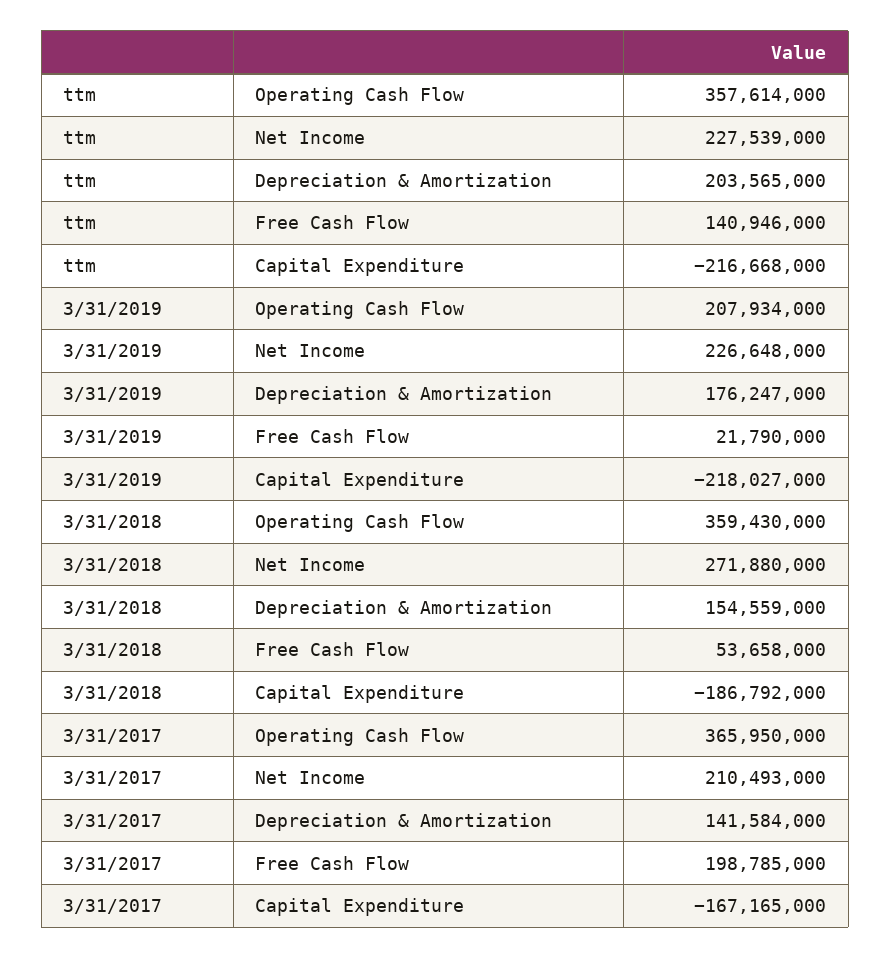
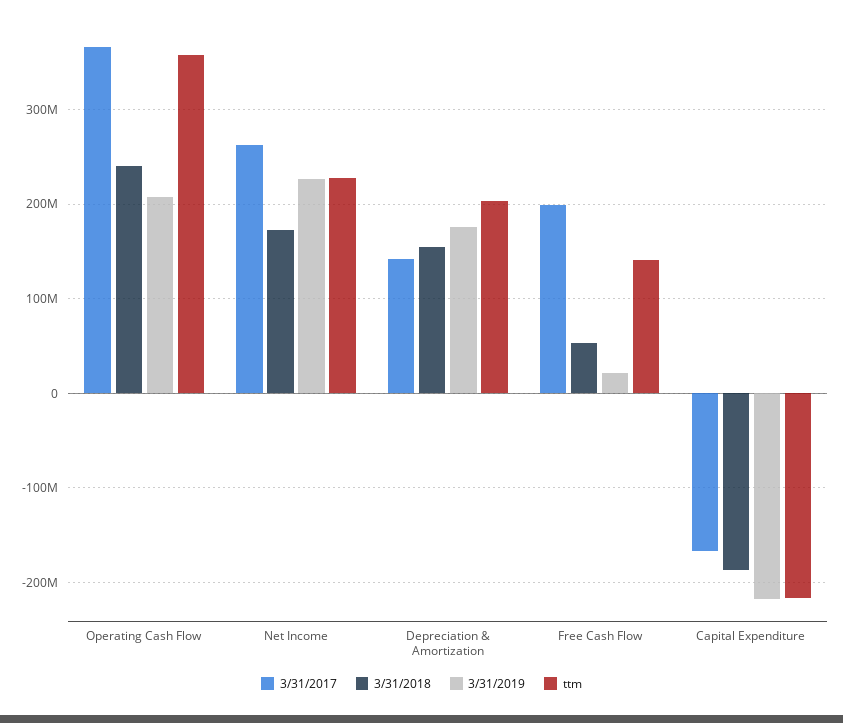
  {
    "ttm": {
      "Operating Cash Flow": 357614000,
      "Net Income": 227539000,
      "Depreciation & Amortization": 203565000,
      "Free Cash Flow": 140946000,
      "Capital Expenditure": -216668000
    },
    "3/31/2019": {
      "Operating Cash Flow": 207934000,
      "Net Income": 226648000,
      "Depreciation & Amortization": 176247000,
      "Free Cash Flow": 21790000,
      "Capital Expenditure": -218027000
    },
    "3/31/2018": {
-     "Operating Cash Flow": 359430000,
+     "Operating Cash Flow": 240000000,
-     "Net Income": 271880000,
+     "Net Income": 170000000,
      "Depreciation & Amortization": 154559000,
      "Free Cash Flow": 53658000,
      "Capital Expenditure": -186792000
    },
    "3/31/2017": {
      "Operating Cash Flow": 365950000,
-     "Net Income": 210493000,
+     "Net Income": 260000000,
      "Depreciation & Amortization": 141584000,
      "Free Cash Flow": 198785000,
      "Capital Expenditure": -167165000
    }
  }

